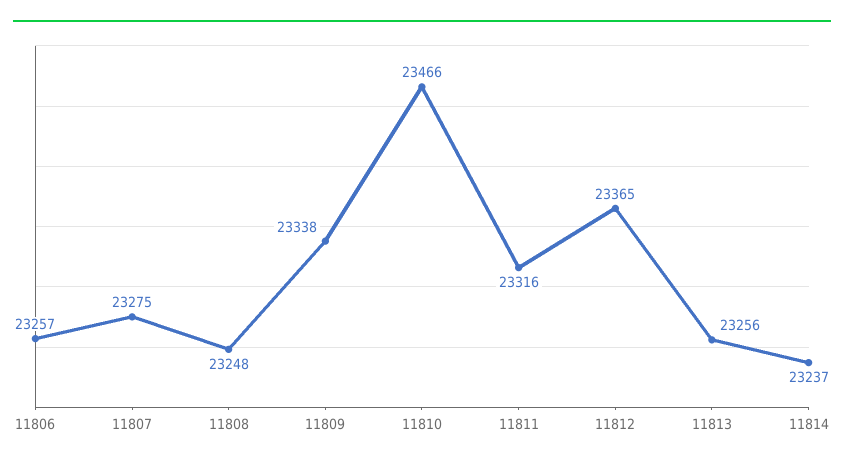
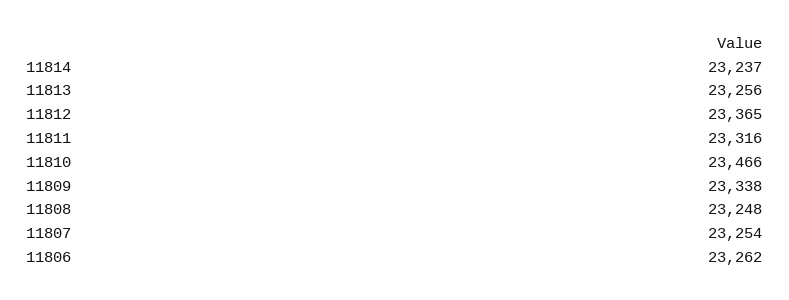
  {
-   "11806": 23257,
+   "11806": 23262,
-   "11807": 23275,
+   "11807": 23254,
    "11808": 23248,
    "11809": 23338,
    "11810": 23466,
    "11811": 23316,
    "11812": 23365,
    "11813": 23256,
    "11814": 23237
  }

